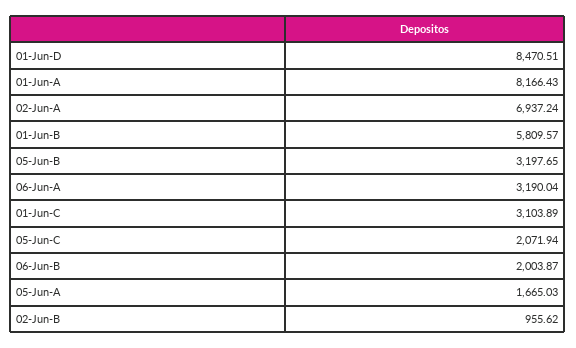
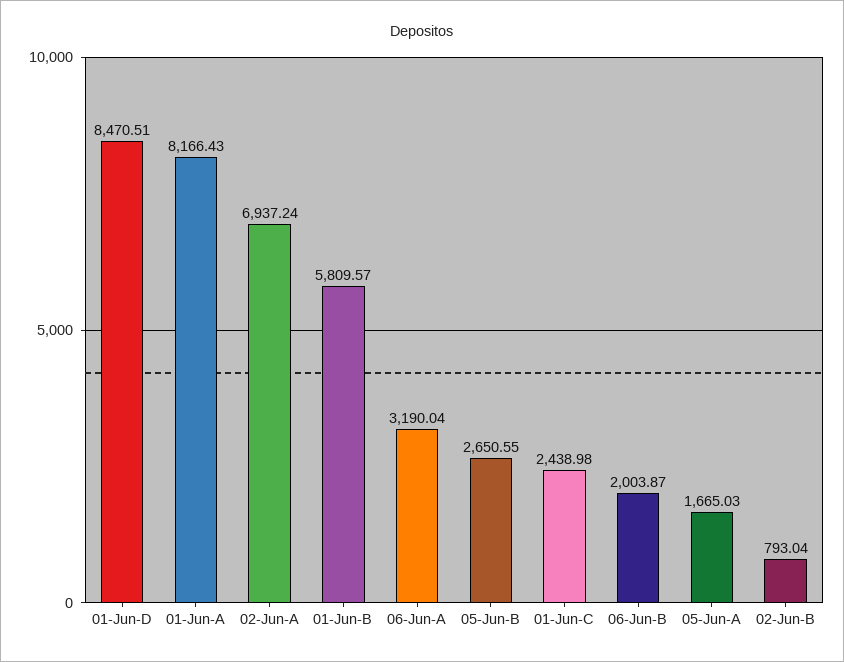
  {
    "01-Jun-D": 8470.51,
    "01-Jun-A": 8166.43,
    "02-Jun-A": 6937.24,
    "01-Jun-B": 5809.57,
-   "05-Jun-B": 3197.65,
+   "05-Jun-B": 2650.55,
    "06-Jun-A": 3190.04,
-   "01-Jun-C": 3103.89,
+   "01-Jun-C": 2438.98,
-   "05-Jun-C": 2071.94,
    "06-Jun-B": 2003.87,
    "05-Jun-A": 1665.03,
-   "02-Jun-B": 955.62
+   "02-Jun-B": 793.04
  }

